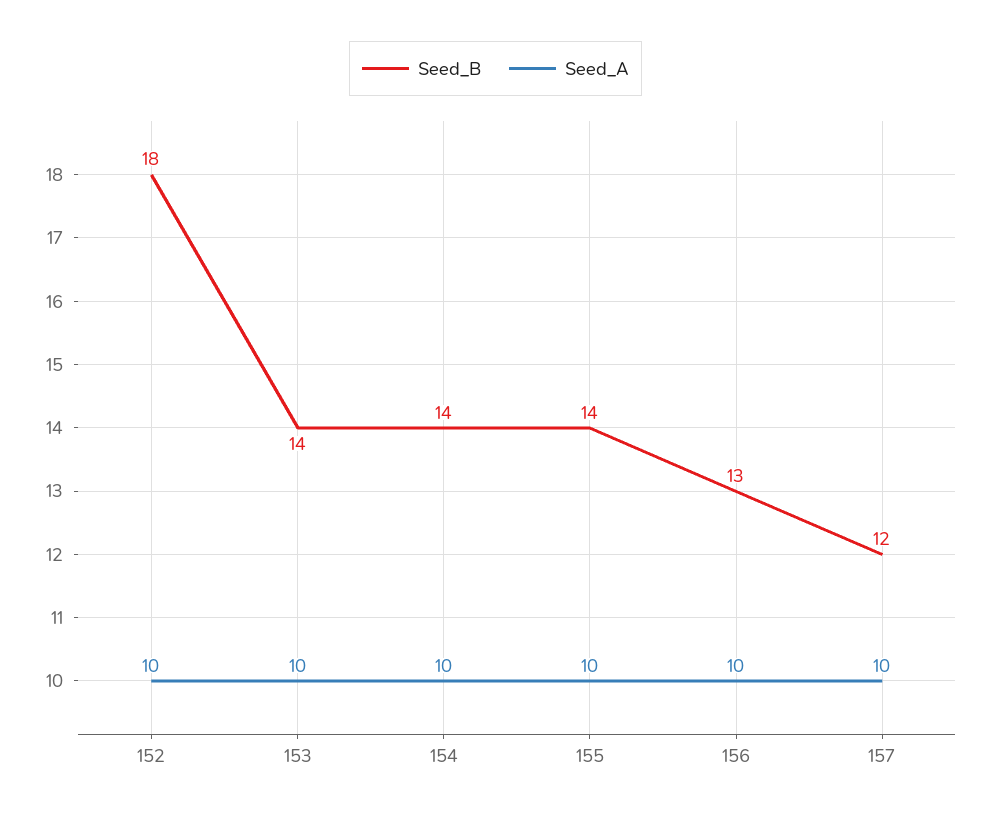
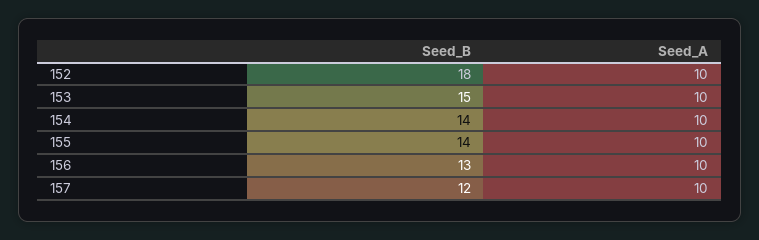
  {
    "Seed_B": {
      "152": 18,
-     "153": 14,
+     "153": 15,
      "154": 14,
      "155": 14,
      "156": 13,
      "157": 12
    },
    "Seed_A": {
      "152": 10,
      "153": 10,
      "154": 10,
      "155": 10,
      "156": 10,
      "157": 10
    }
  }

